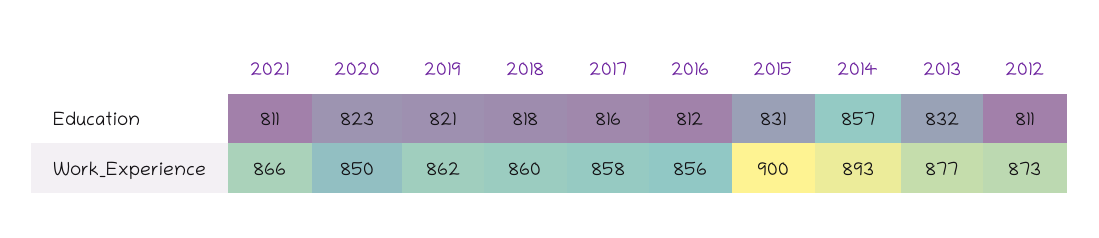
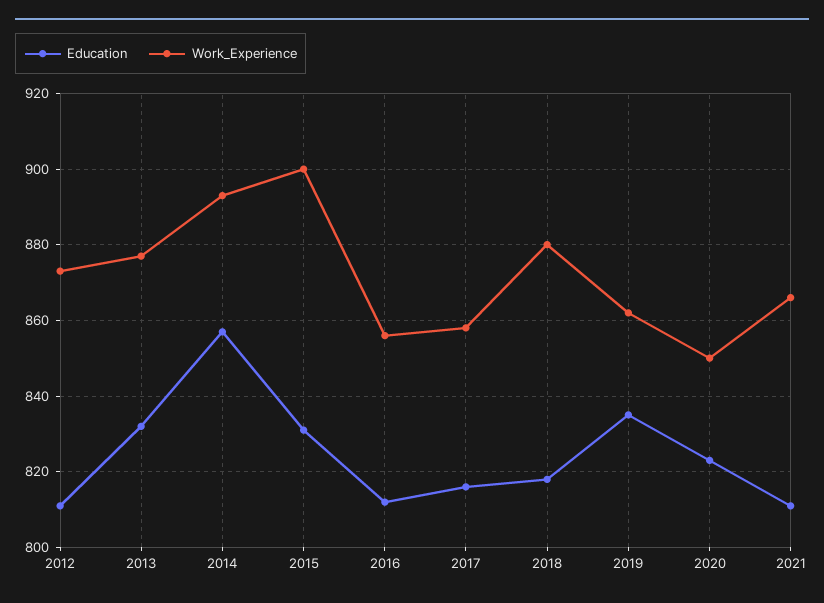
  {
    "Education": {
      "2021": 811,
      "2020": 823,
-     "2019": 821,
+     "2019": 835,
      "2018": 818,
      "2017": 816,
      "2016": 812,
      "2015": 831,
      "2014": 857,
      "2013": 832,
      "2012": 811
    },
    "Work_Experience": {
      "2021": 866,
      "2020": 850,
      "2019": 862,
-     "2018": 860,
+     "2018": 880,
      "2017": 858,
      "2016": 856,
      "2015": 900,
      "2014": 893,
      "2013": 877,
      "2012": 873
    }
  }

